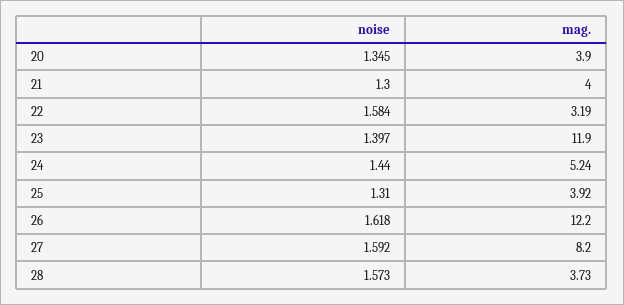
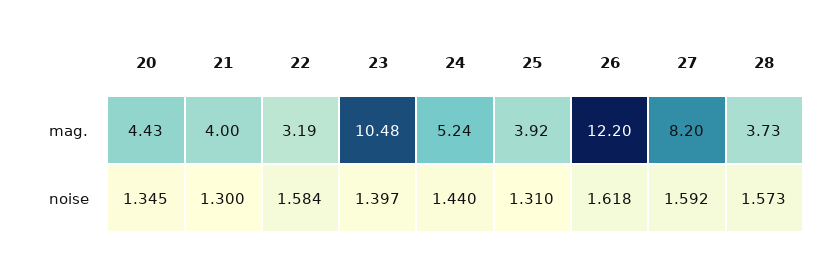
  {
    "noise": {
      "20": 1.345,
      "21": 1.3,
      "22": 1.584,
      "23": 1.397,
      "24": 1.44,
      "25": 1.31,
      "26": 1.618,
      "27": 1.592,
      "28": 1.573
    },
    "mag.": {
-     "20": 3.9,
+     "20": 4.43,
      "21": 4,
      "22": 3.19,
-     "23": 11.9,
+     "23": 10.48,
      "24": 5.24,
      "25": 3.92,
      "26": 12.2,
      "27": 8.2,
      "28": 3.73
    }
  }

